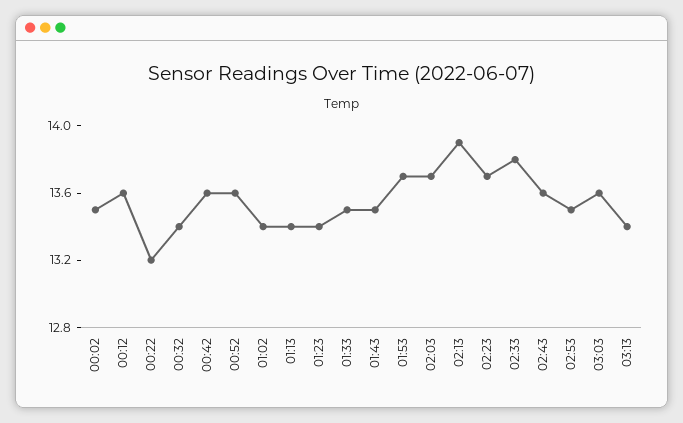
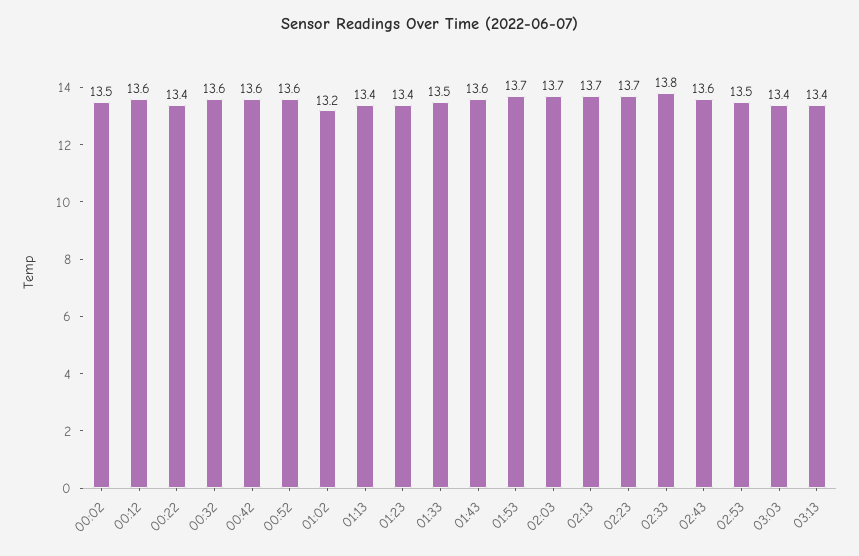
  {
    "00:02": 13.5,
    "00:12": 13.6,
-   "00:22": 13.2,
+   "00:22": 13.4,
-   "00:32": 13.4,
+   "00:32": 13.6,
    "00:42": 13.6,
    "00:52": 13.6,
-   "01:02": 13.4,
+   "01:02": 13.2,
    "01:13": 13.4,
    "01:23": 13.4,
    "01:33": 13.5,
-   "01:43": 13.5,
+   "01:43": 13.6,
    "01:53": 13.7,
    "02:03": 13.7,
-   "02:13": 13.9,
+   "02:13": 13.7,
    "02:23": 13.7,
    "02:33": 13.8,
    "02:43": 13.6,
    "02:53": 13.5,
-   "03:03": 13.6,
+   "03:03": 13.4,
    "03:13": 13.4
  }

